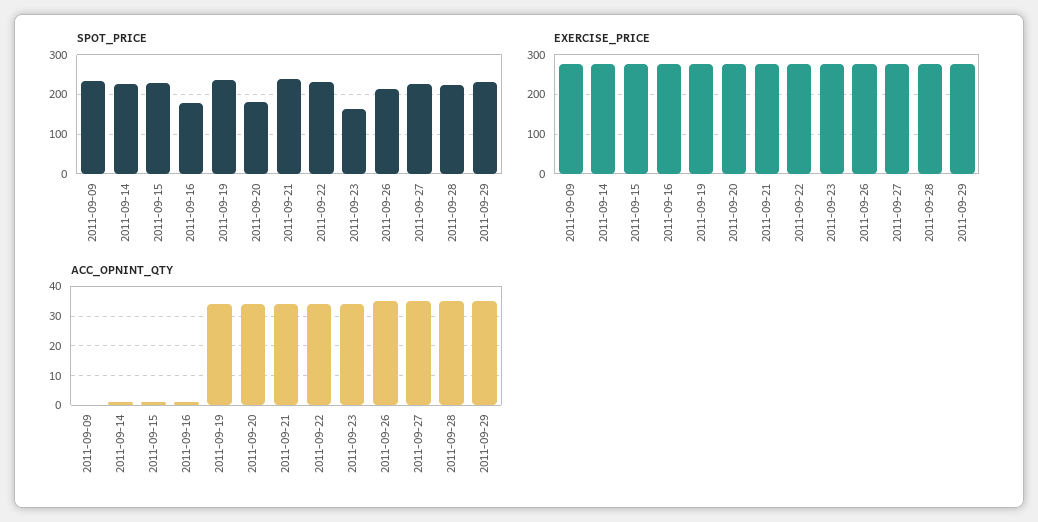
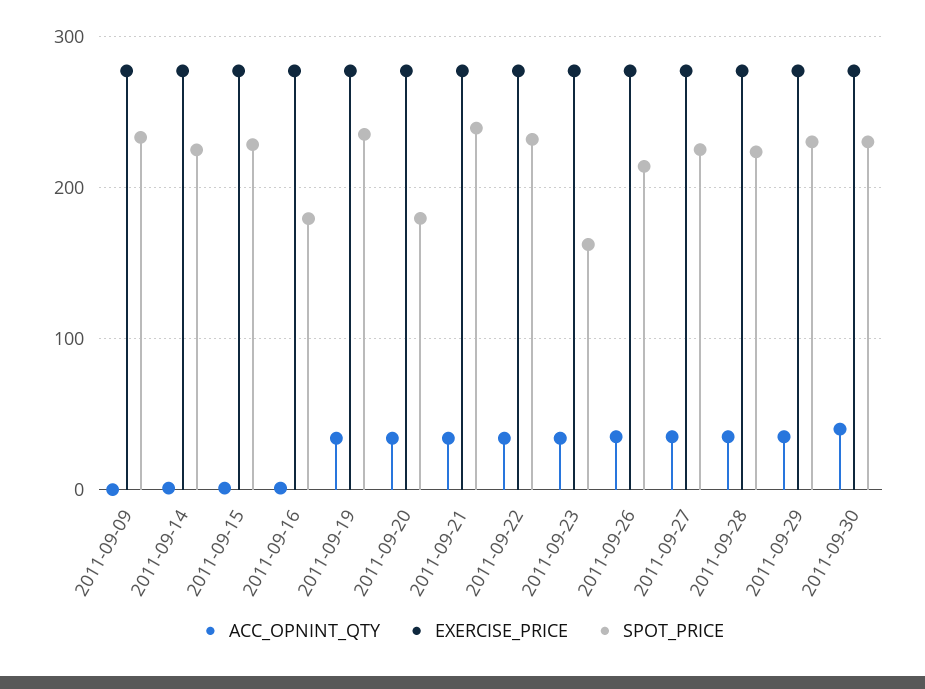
  {
    "SPOT_PRICE": {
      "2011-09-09": 230,
      "2011-09-14": 230,
      "2011-09-15": 230,
      "2011-09-16": 180,
      "2011-09-19": 240,
      "2011-09-20": 180,
      "2011-09-21": 240,
      "2011-09-22": 230,
      "2011-09-23": 160,
      "2011-09-26": 210,
      "2011-09-27": 230,
      "2011-09-28": 220,
-     "2011-09-29": 230
+     "2011-09-29": 230,
+     "2011-09-30": 230
    },
    "EXERCISE_PRICE": {
      "2011-09-09": 280,
      "2011-09-14": 280,
      "2011-09-15": 280,
      "2011-09-16": 280,
      "2011-09-19": 280,
      "2011-09-20": 280,
      "2011-09-21": 280,
      "2011-09-22": 280,
      "2011-09-23": 280,
      "2011-09-26": 280,
      "2011-09-27": 280,
      "2011-09-28": 280,
-     "2011-09-29": 280
+     "2011-09-29": 280,
+     "2011-09-30": 280
    },
    "ACC_OPNINT_QTY": {
      "2011-09-09": 0,
      "2011-09-14": 0,
      "2011-09-15": 0,
      "2011-09-16": 0,
      "2011-09-19": 35,
      "2011-09-20": 35,
      "2011-09-21": 35,
      "2011-09-22": 35,
      "2011-09-23": 35,
      "2011-09-26": 35,
      "2011-09-27": 35,
      "2011-09-28": 35,
-     "2011-09-29": 35
+     "2011-09-29": 35,
+     "2011-09-30": 40
    }
  }

